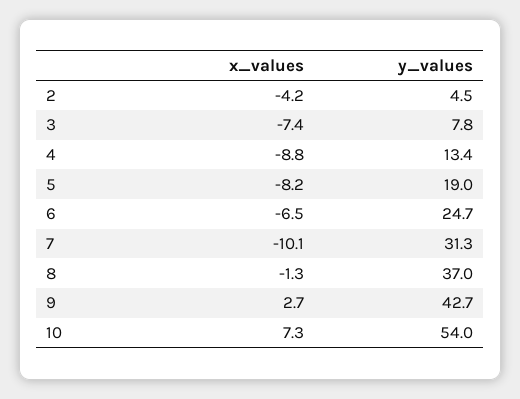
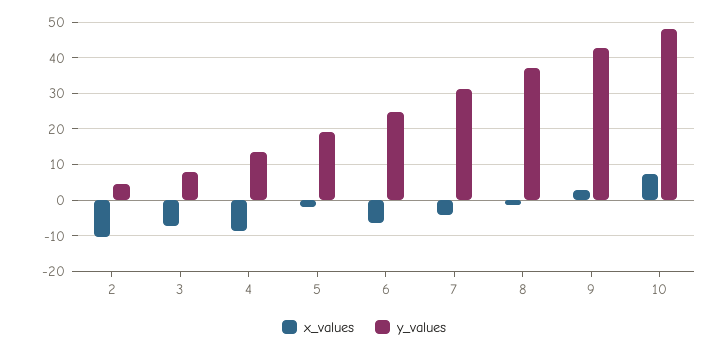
  {
    "x_values": {
-     "2": -4.2,
+     "2": -10,
      "3": -7.4,
      "4": -8.8,
-     "5": -8.2,
+     "5": -2,
      "6": -6.5,
-     "7": -10.1,
+     "7": -4,
      "8": -1.3,
      "9": 2.7,
      "10": 7.3
    },
    "y_values": {
      "2": 4.5,
      "3": 7.8,
      "4": 13.4,
      "5": 19,
      "6": 24.7,
      "7": 31.3,
      "8": 37,
      "9": 42.7,
-     "10": 54
+     "10": 48
    }
  }

